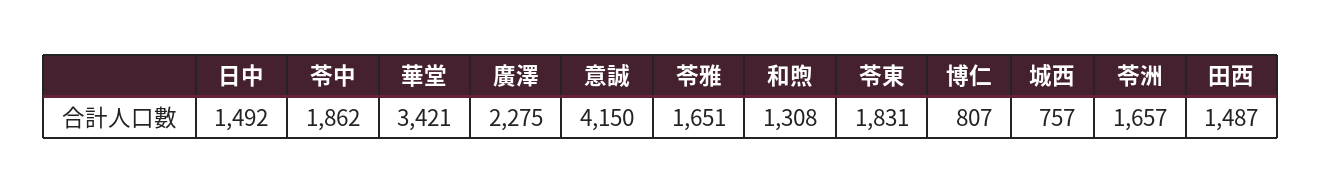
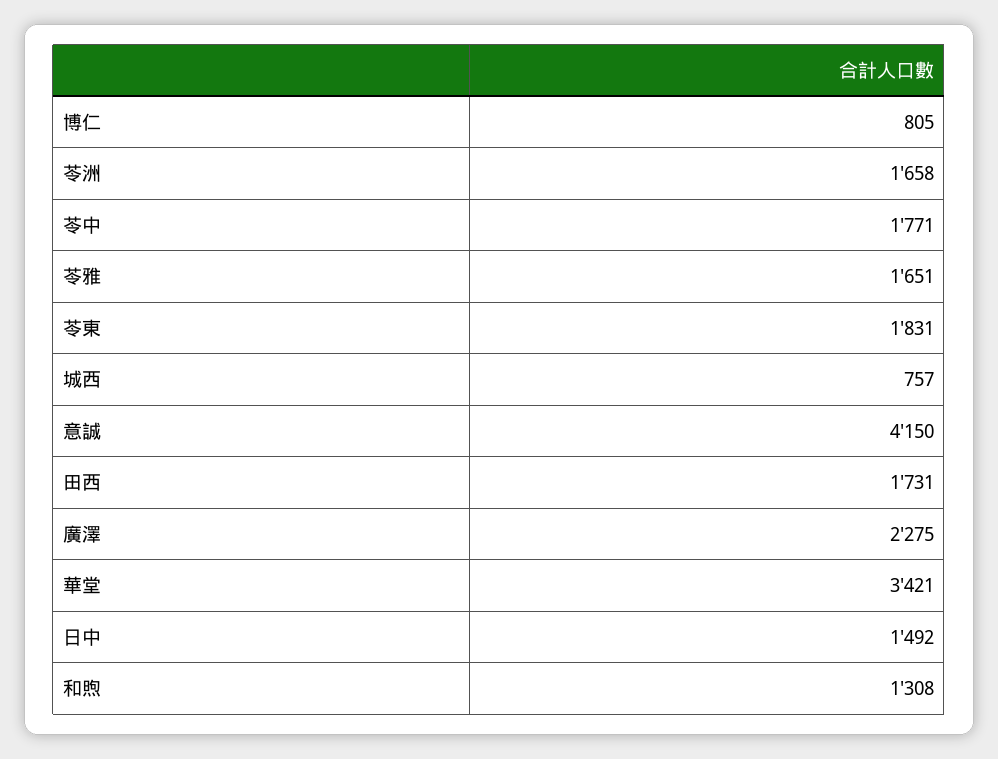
  {
    "日中": 1492,
-   "苓中": 1862,
+   "苓中": 1771,
    "華堂": 3421,
    "廣澤": 2275,
    "意誠": 4150,
    "苓雅": 1651,
    "和煦": 1308,
    "苓東": 1831,
-   "博仁": 807,
+   "博仁": 805,
    "城西": 757,
-   "苓洲": 1657,
+   "苓洲": 1658,
-   "田西": 1487
+   "田西": 1731
  }

